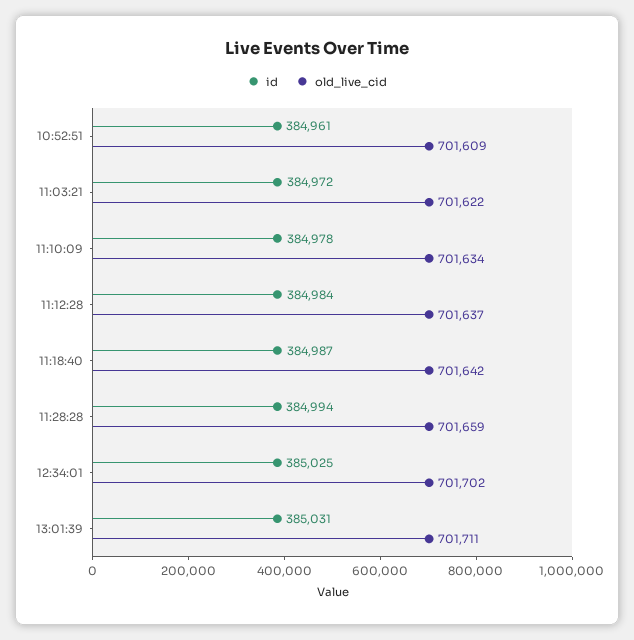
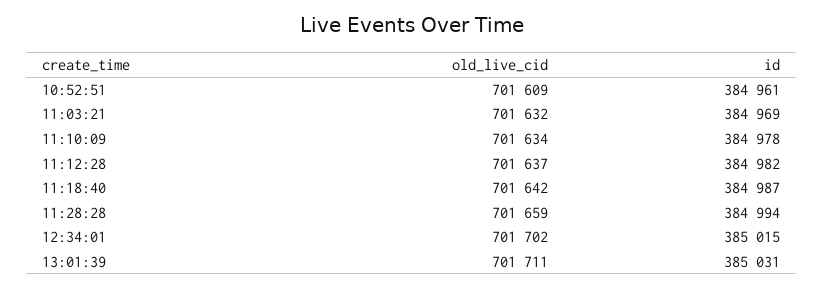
  {
    "id": {
      "10:52:51": 384961,
-     "11:03:21": 384972,
+     "11:03:21": 384969,
      "11:10:09": 384978,
-     "11:12:28": 384984,
+     "11:12:28": 384982,
      "11:18:40": 384987,
      "11:28:28": 384994,
-     "12:34:01": 385025,
+     "12:34:01": 385015,
      "13:01:39": 385031
    },
    "old_live_cid": {
      "10:52:51": 701609,
-     "11:03:21": 701622,
+     "11:03:21": 701632,
      "11:10:09": 701634,
      "11:12:28": 701637,
      "11:18:40": 701642,
      "11:28:28": 701659,
      "12:34:01": 701702,
      "13:01:39": 701711
    }
  }

